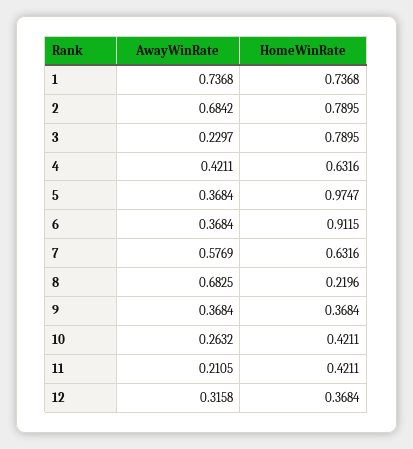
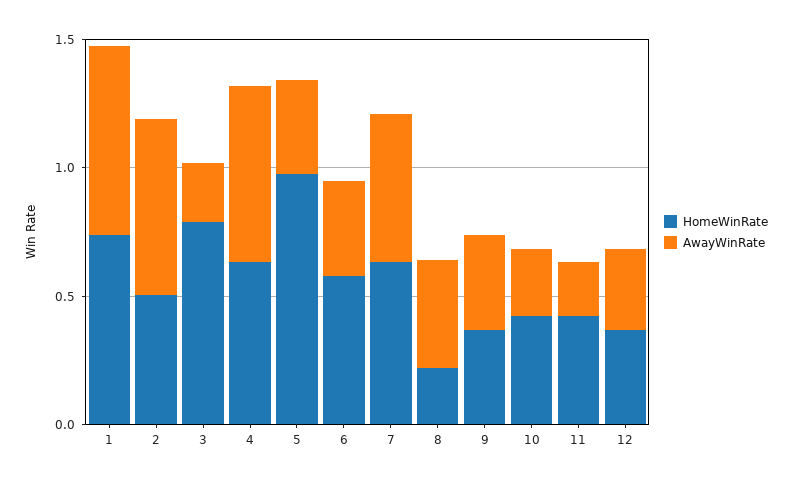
  {
    "AwayWinRate": {
      "1": 0.7368,
      "2": 0.6842,
      "3": 0.2297,
-     "4": 0.4211,
+     "4": 0.7,
      "5": 0.3684,
      "6": 0.3684,
      "7": 0.5769,
-     "8": 0.6825,
+     "8": 0.4,
      "9": 0.3684,
      "10": 0.2632,
      "11": 0.2105,
      "12": 0.3158
    },
    "HomeWinRate": {
      "1": 0.7368,
-     "2": 0.7895,
+     "2": 0.5,
      "3": 0.7895,
      "4": 0.6316,
      "5": 0.9747,
-     "6": 0.9115,
+     "6": 0.6,
      "7": 0.6316,
      "8": 0.2196,
      "9": 0.3684,
      "10": 0.4211,
      "11": 0.4211,
      "12": 0.3684
    }
  }

